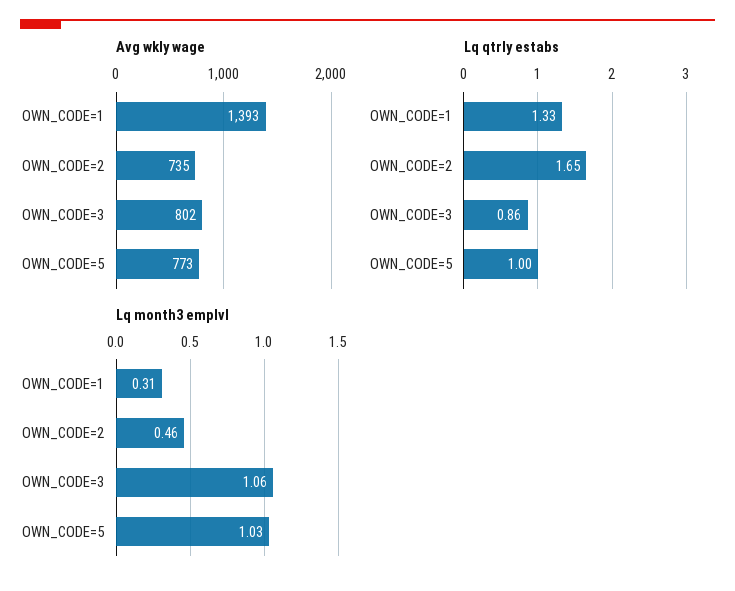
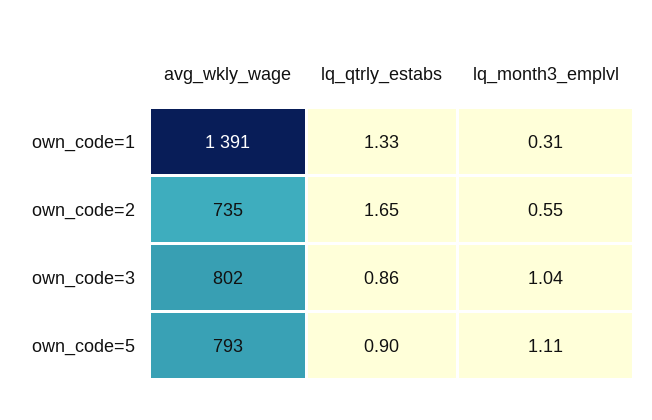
  {
    "Avg wkly wage": {
-     "OWN_CODE=1": 1393,
+     "OWN_CODE=1": 1391,
      "OWN_CODE=2": 735,
      "OWN_CODE=3": 802,
-     "OWN_CODE=5": 773
+     "OWN_CODE=5": 793
    },
    "Lq qtrly estabs": {
      "OWN_CODE=1": 1.33,
      "OWN_CODE=2": 1.65,
      "OWN_CODE=3": 0.86,
-     "OWN_CODE=5": 1
+     "OWN_CODE=5": 0.9
    },
    "Lq month3 emplvl": {
      "OWN_CODE=1": 0.31,
-     "OWN_CODE=2": 0.46,
+     "OWN_CODE=2": 0.55,
-     "OWN_CODE=3": 1.06,
+     "OWN_CODE=3": 1.04,
-     "OWN_CODE=5": 1.03
+     "OWN_CODE=5": 1.11
    }
  }

